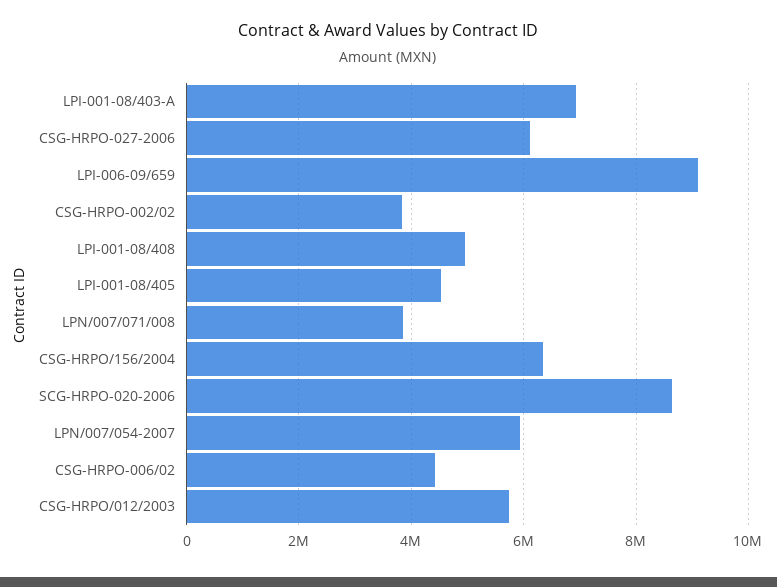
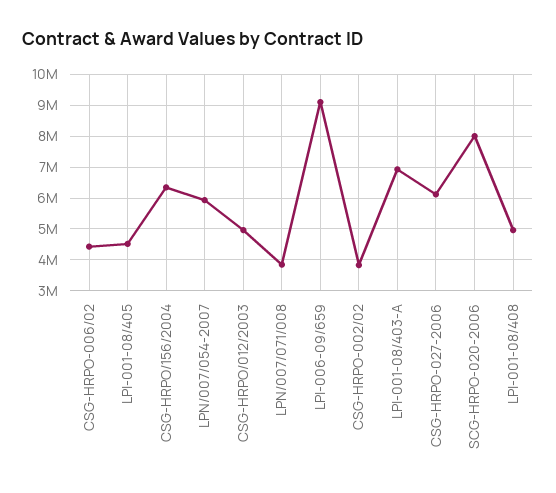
  {
    "LPI-001-08/403-A": 7000000,
    "CSG-HRPO-027-2006": 6200000,
    "LPI-006-09/659": 9000000,
    "CSG-HRPO-002/02": 3800000,
    "LPI-001-08/408": 5000000,
    "LPI-001-08/405": 4600000,
    "LPN/007/071/008": 3800000,
    "CSG-HRPO/156/2004": 6400000,
-   "SCG-HRPO-020-2006": 8600000,
+   "SCG-HRPO-020-2006": 8000000,
    "LPN/007/054-2007": 6000000,
    "CSG-HRPO-006/02": 4400000,
-   "CSG-HRPO/012/2003": 5800000
+   "CSG-HRPO/012/2003": 5000000
  }

